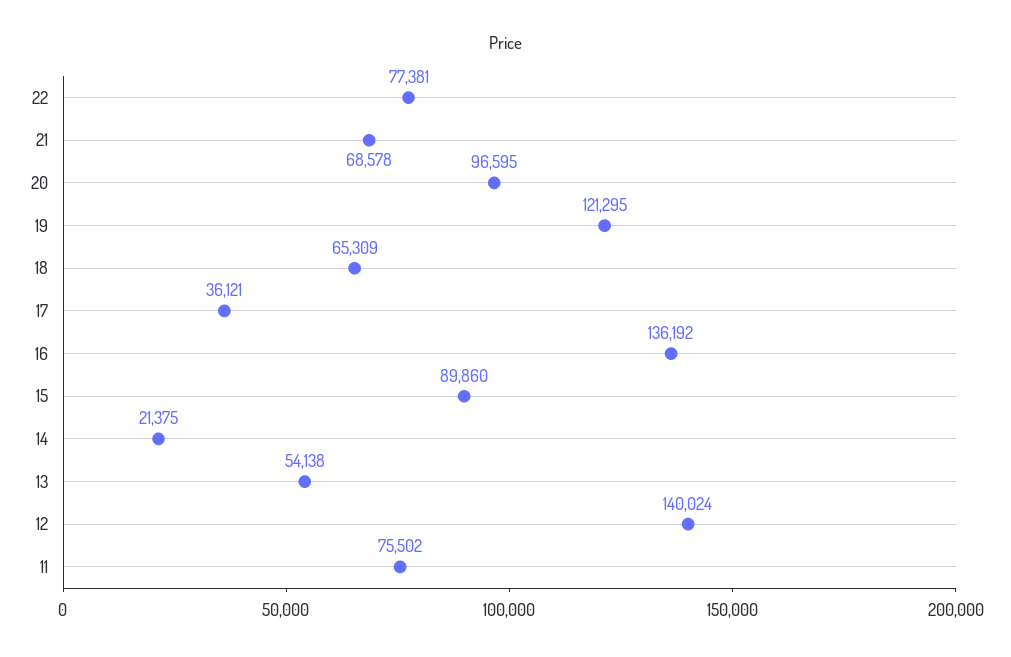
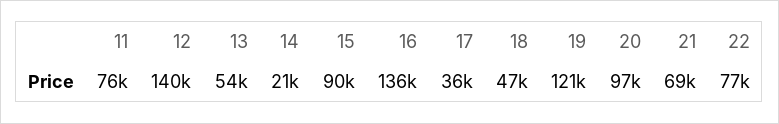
  {
    "22": 77381,
    "21": 68578,
    "20": 96595,
    "19": 121295,
-   "18": 65309,
+   "18": 47000,
    "17": 36121,
    "16": 136192,
    "15": 89860,
    "14": 21375,
    "13": 54138,
    "12": 140024,
    "11": 75502
  }

